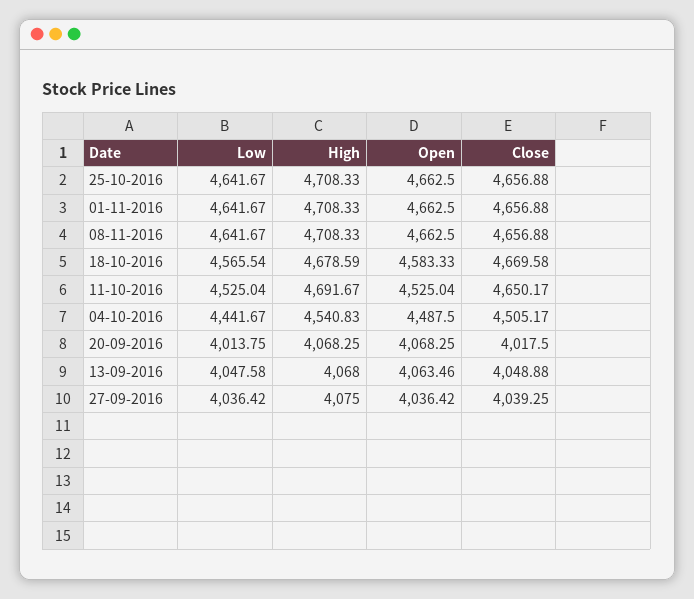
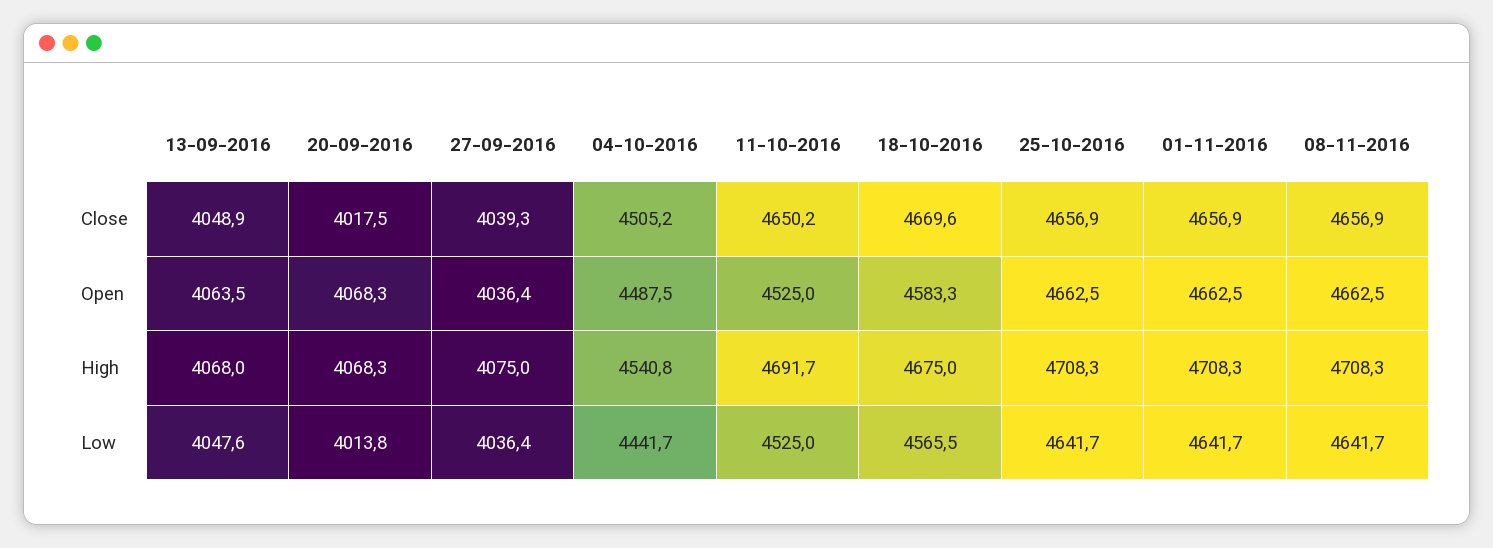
  {
    "Low": {
      "25-10-2016": 4641.67,
      "01-11-2016": 4641.67,
      "08-11-2016": 4641.67,
      "18-10-2016": 4565.54,
      "11-10-2016": 4525.04,
      "04-10-2016": 4441.67,
      "20-09-2016": 4013.75,
      "13-09-2016": 4047.58,
      "27-09-2016": 4036.42
    },
    "High": {
      "25-10-2016": 4708.33,
      "01-11-2016": 4708.33,
      "08-11-2016": 4708.33,
-     "18-10-2016": 4678.59,
+     "18-10-2016": 4675,
      "11-10-2016": 4691.67,
      "04-10-2016": 4540.83,
      "20-09-2016": 4068.25,
      "13-09-2016": 4068,
      "27-09-2016": 4075
    },
    "Open": {
      "25-10-2016": 4662.5,
      "01-11-2016": 4662.5,
      "08-11-2016": 4662.5,
      "18-10-2016": 4583.33,
      "11-10-2016": 4525.04,
      "04-10-2016": 4487.5,
      "20-09-2016": 4068.25,
      "13-09-2016": 4063.46,
      "27-09-2016": 4036.42
    },
    "Close": {
      "25-10-2016": 4656.88,
      "01-11-2016": 4656.88,
      "08-11-2016": 4656.88,
      "18-10-2016": 4669.58,
      "11-10-2016": 4650.17,
      "04-10-2016": 4505.17,
      "20-09-2016": 4017.5,
      "13-09-2016": 4048.88,
      "27-09-2016": 4039.25
    }
  }

